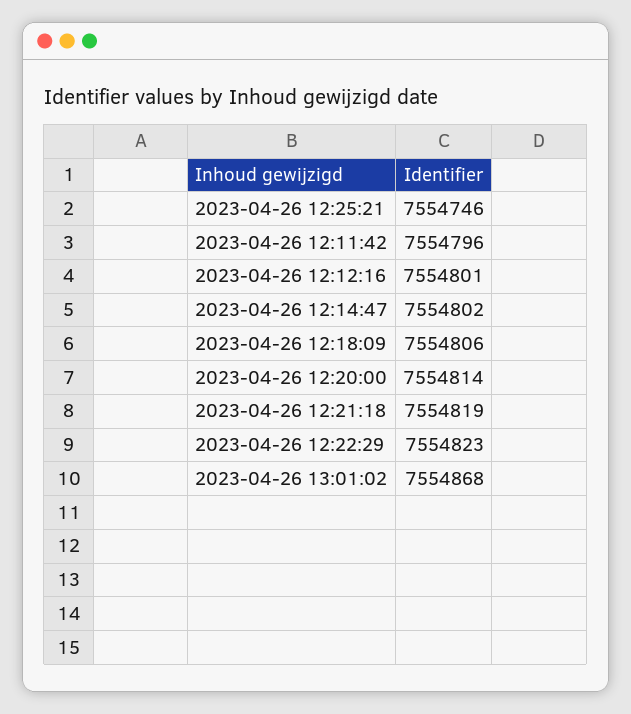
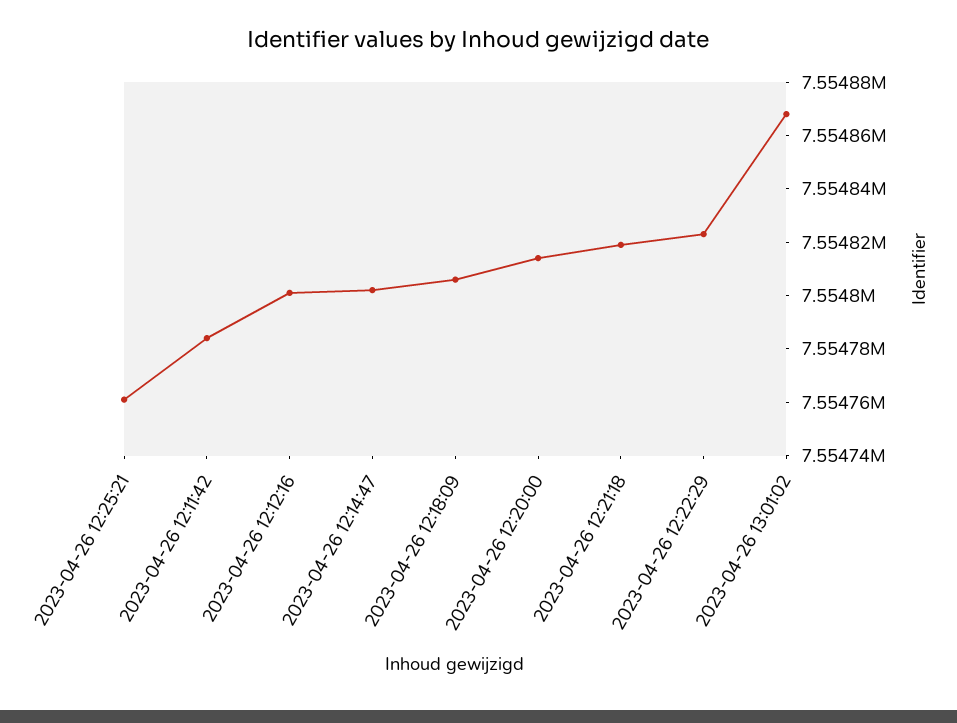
  {
-   "2023-04-26 12:25:21": 7554746,
+   "2023-04-26 12:25:21": 7554760,
-   "2023-04-26 12:11:42": 7554796,
+   "2023-04-26 12:11:42": 7554785,
    "2023-04-26 12:12:16": 7554801,
    "2023-04-26 12:14:47": 7554802,
    "2023-04-26 12:18:09": 7554806,
    "2023-04-26 12:20:00": 7554814,
    "2023-04-26 12:21:18": 7554819,
    "2023-04-26 12:22:29": 7554823,
    "2023-04-26 13:01:02": 7554868
  }

